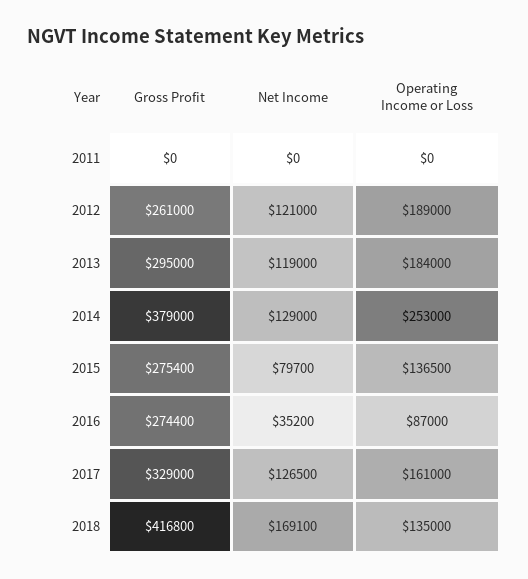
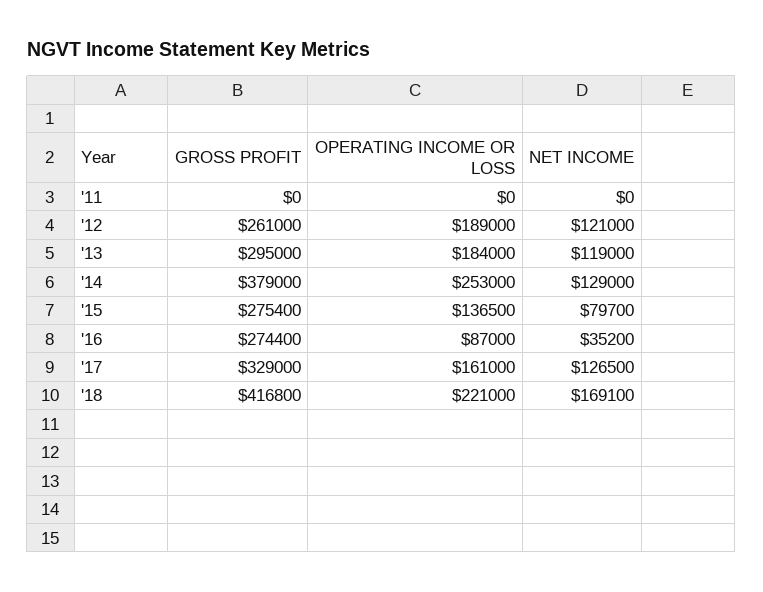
  {
    "Gross Profit": {
      "2011": 0,
      "2012": 261000,
      "2013": 295000,
      "2014": 379000,
      "2015": 275400,
      "2016": 274400,
      "2017": 329000,
      "2018": 416800
    },
    "Net Income": {
      "2011": 0,
      "2012": 121000,
      "2013": 119000,
      "2014": 129000,
      "2015": 79700,
      "2016": 35200,
      "2017": 126500,
      "2018": 169100
    },
    "Operating Income or Loss": {
      "2011": 0,
      "2012": 189000,
      "2013": 184000,
      "2014": 253000,
      "2015": 136500,
      "2016": 87000,
      "2017": 161000,
-     "2018": 135000
+     "2018": 221000
    }
  }

